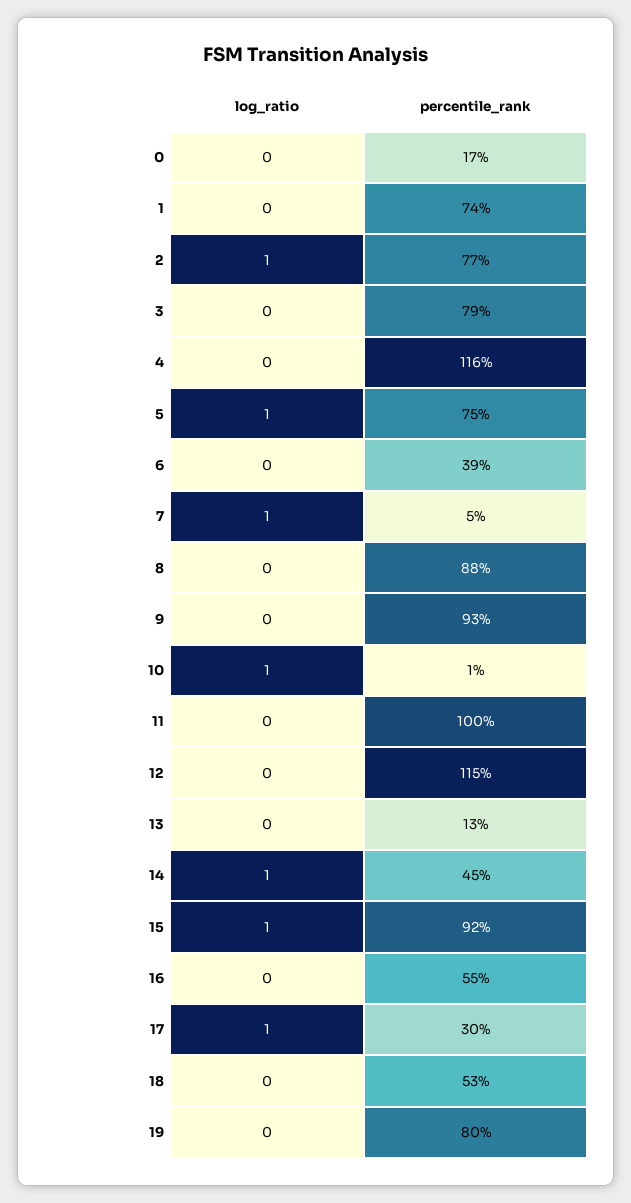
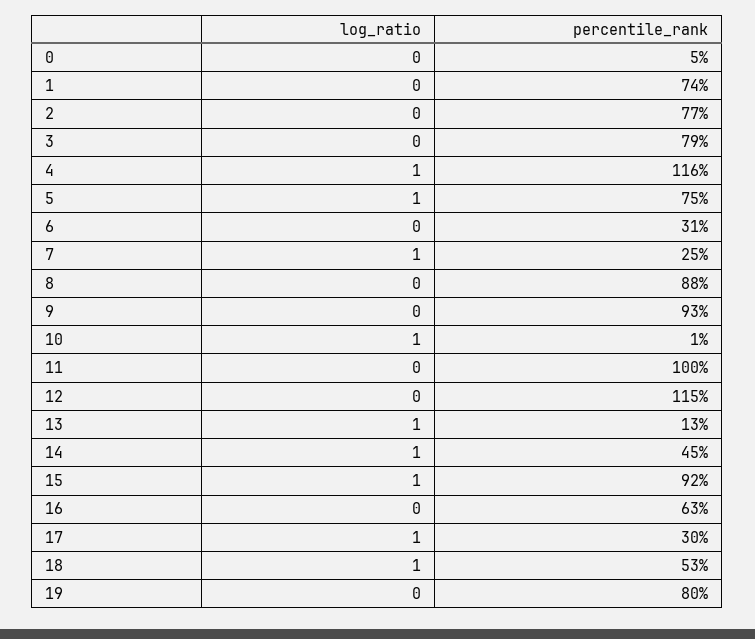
  {
    "log_ratio": {
      "0": 0,
      "1": 0,
-     "2": 1,
+     "2": 0,
      "3": 0,
-     "4": 0,
+     "4": 1,
      "5": 1,
      "6": 0,
      "7": 1,
      "8": 0,
      "9": 0,
      "10": 1,
      "11": 0,
      "12": 0,
-     "13": 0,
+     "13": 1,
      "14": 1,
      "15": 1,
      "16": 0,
      "17": 1,
-     "18": 0,
+     "18": 1,
      "19": 0
    },
    "percentile_rank": {
-     "0": 17,
+     "0": 5,
      "1": 74,
      "2": 77,
      "3": 79,
      "4": 116,
      "5": 75,
-     "6": 39,
+     "6": 31,
-     "7": 5,
+     "7": 25,
      "8": 88,
      "9": 93,
      "10": 1,
      "11": 100,
      "12": 115,
      "13": 13,
      "14": 45,
      "15": 92,
-     "16": 55,
+     "16": 63,
      "17": 30,
      "18": 53,
      "19": 80
    }
  }

